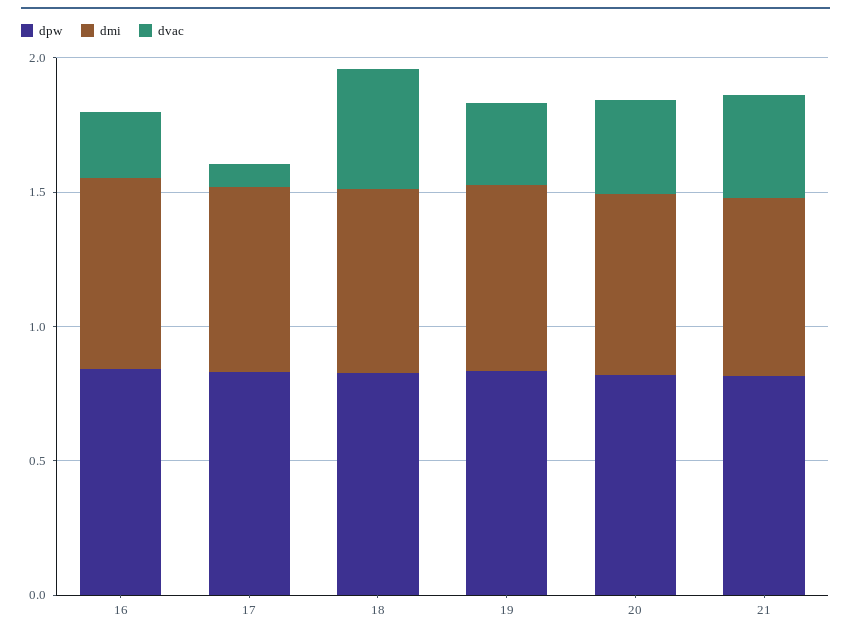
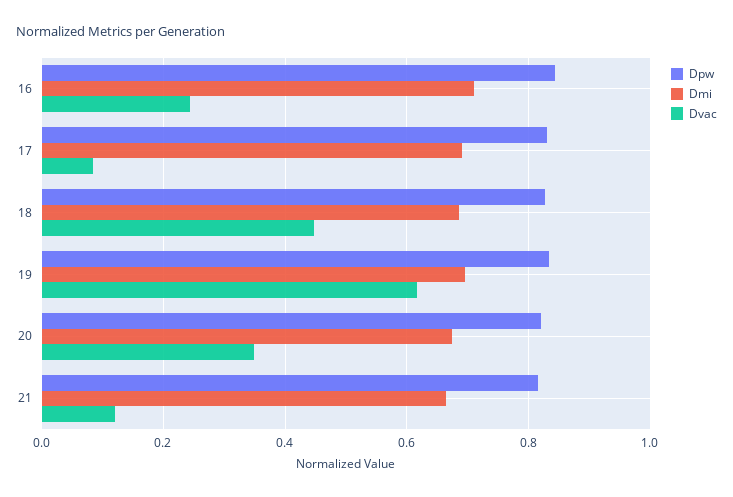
  {
    "dpw": {
      "16": 0.84,
      "17": 0.84,
      "18": 0.82,
      "19": 0.84,
      "20": 0.82,
      "21": 0.82
    },
    "dmi": {
      "16": 0.72,
      "17": 0.7,
      "18": 0.68,
      "19": 0.7,
      "20": 0.68,
      "21": 0.66
    },
    "dvac": {
      "16": 0.24,
      "17": 0.08,
      "18": 0.44,
-     "19": 0.3,
+     "19": 0.62,
      "20": 0.34,
-     "21": 0.4
+     "21": 0.12
    }
  }

